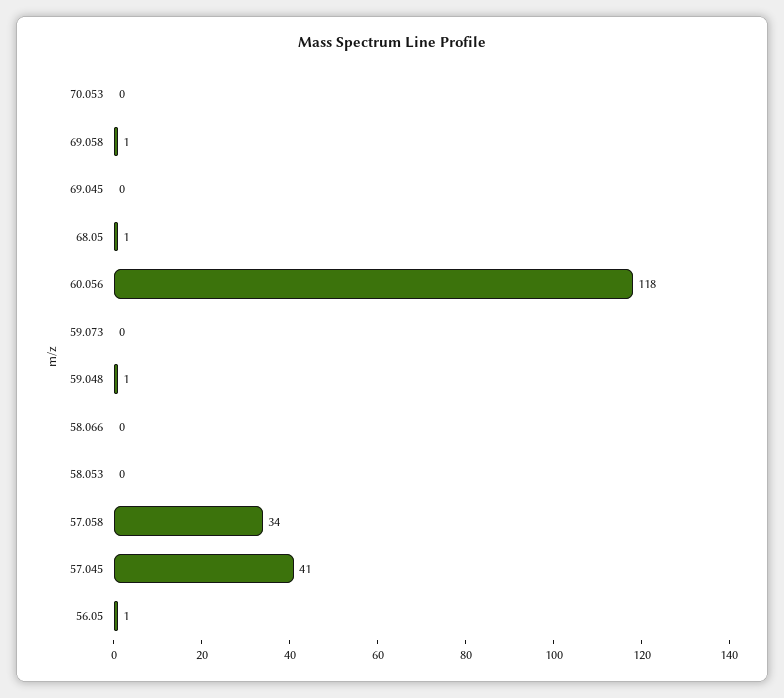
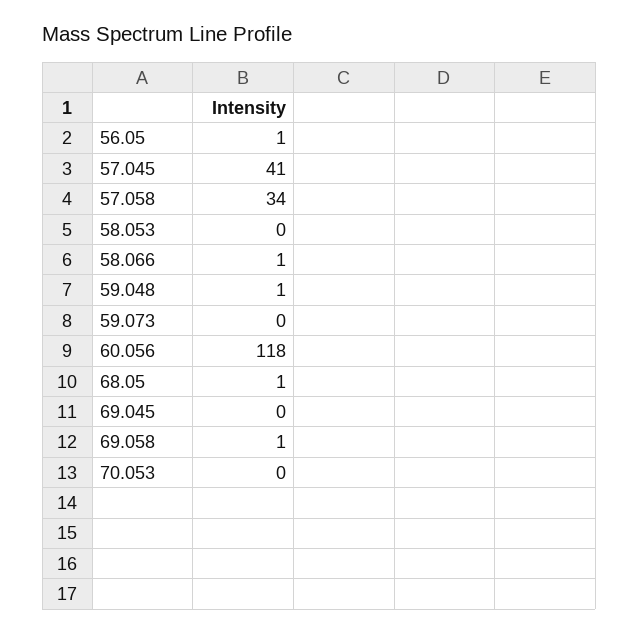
  {
    "70.053": 0,
    "69.058": 1,
    "69.045": 0,
    "68.05": 1,
    "60.056": 118,
    "59.073": 0,
    "59.048": 1,
-   "58.066": 0,
+   "58.066": 1,
    "58.053": 0,
    "57.058": 34,
    "57.045": 41,
    "56.05": 1
  }

